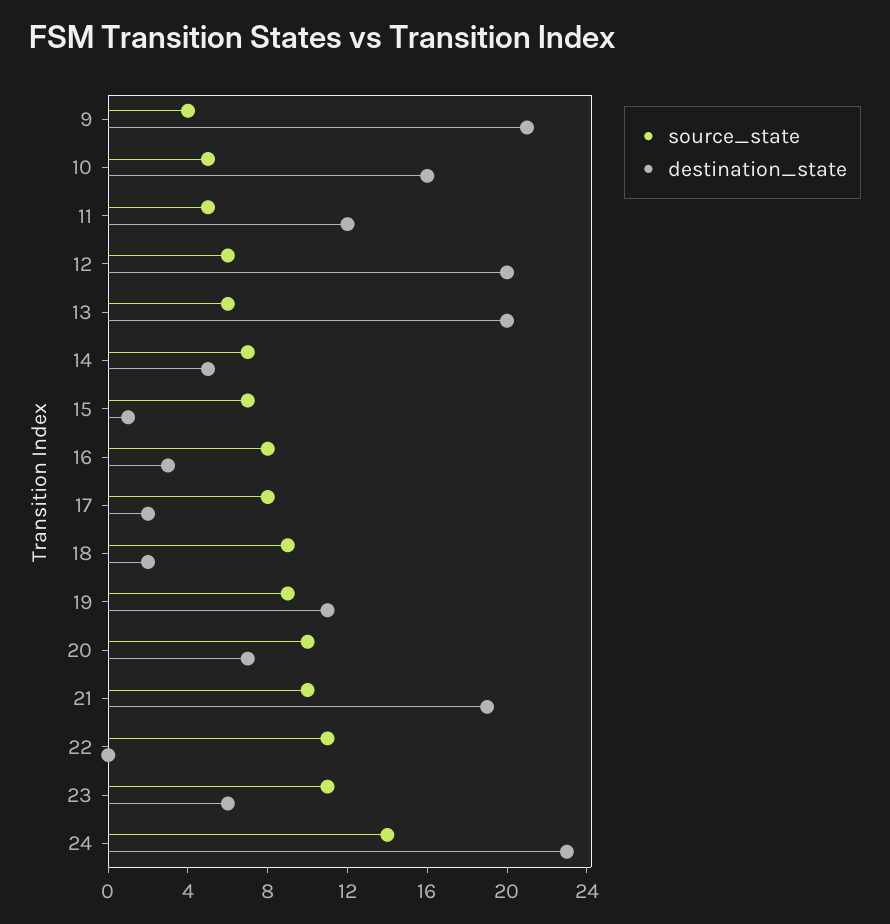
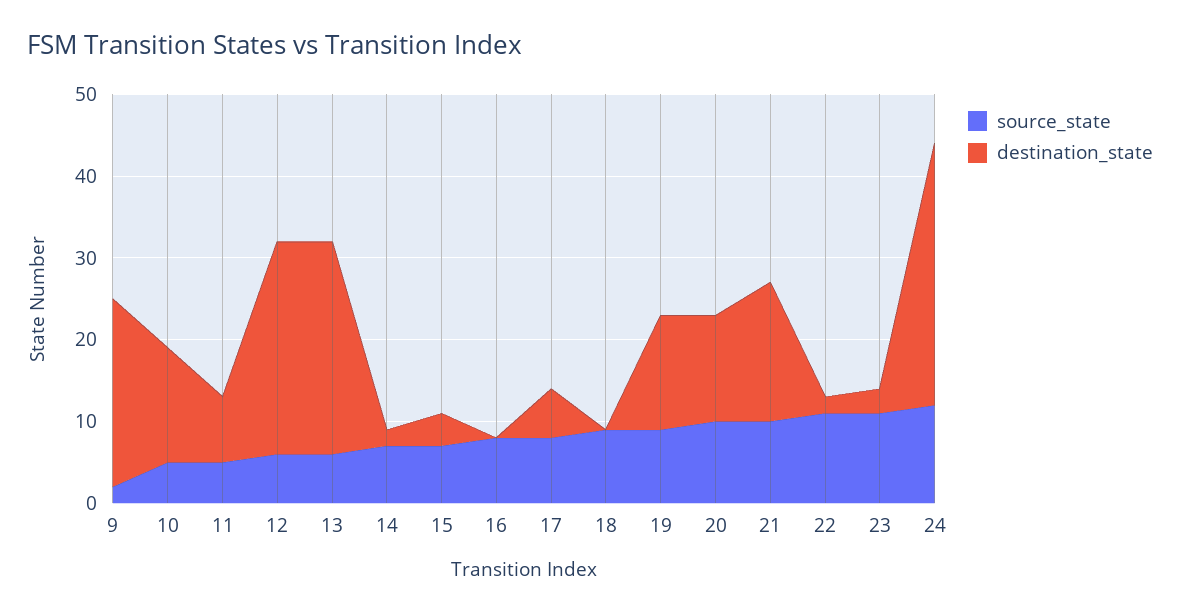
  {
    "source_state": {
-     "9": 4,
+     "9": 2,
      "10": 5,
      "11": 5,
      "12": 6,
      "13": 6,
      "14": 7,
      "15": 7,
      "16": 8,
      "17": 8,
      "18": 9,
      "19": 9,
      "20": 10,
      "21": 10,
      "22": 11,
      "23": 11,
-     "24": 14
+     "24": 12
    },
    "destination_state": {
-     "9": 21,
+     "9": 23,
-     "10": 16,
+     "10": 14,
-     "11": 12,
+     "11": 8,
-     "12": 20,
+     "12": 26,
-     "13": 20,
+     "13": 26,
-     "14": 5,
+     "14": 2,
-     "15": 1,
+     "15": 4,
-     "16": 3,
+     "16": 0,
-     "17": 2,
+     "17": 6,
-     "18": 2,
+     "18": 0,
-     "19": 11,
+     "19": 14,
-     "20": 7,
+     "20": 13,
-     "21": 19,
+     "21": 17,
-     "22": 0,
+     "22": 2,
-     "23": 6,
+     "23": 3,
-     "24": 23
+     "24": 32
    }
  }

